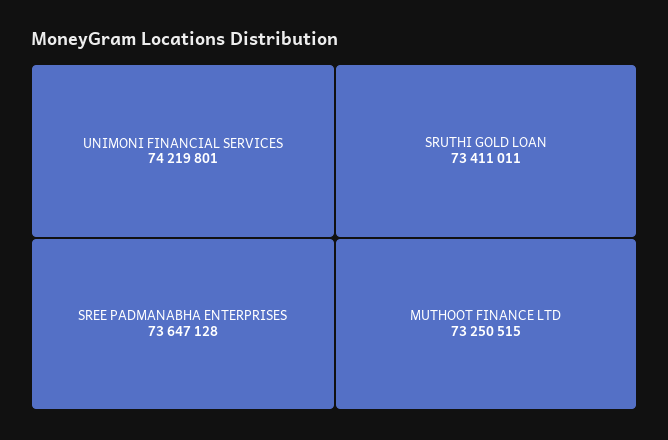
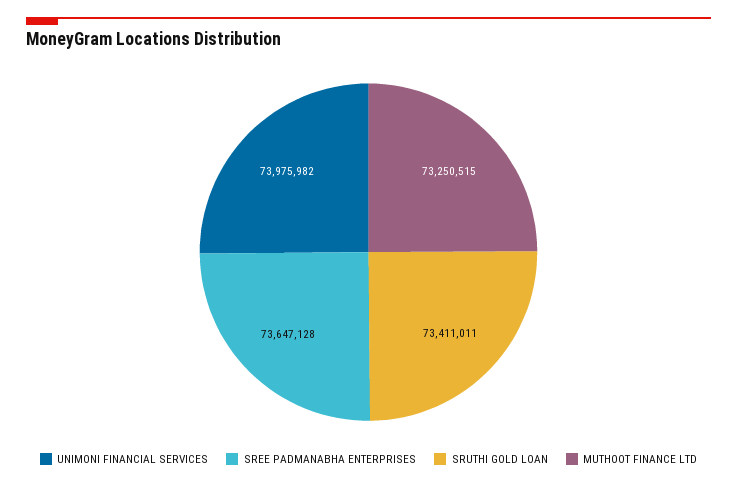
  {
-   "UNIMONI FINANCIAL SERVICES": 74219801,
+   "UNIMONI FINANCIAL SERVICES": 73975982,
    "SREE PADMANABHA ENTERPRISES": 73647128,
    "SRUTHI GOLD LOAN": 73411011,
    "MUTHOOT FINANCE LTD": 73250515
  }

